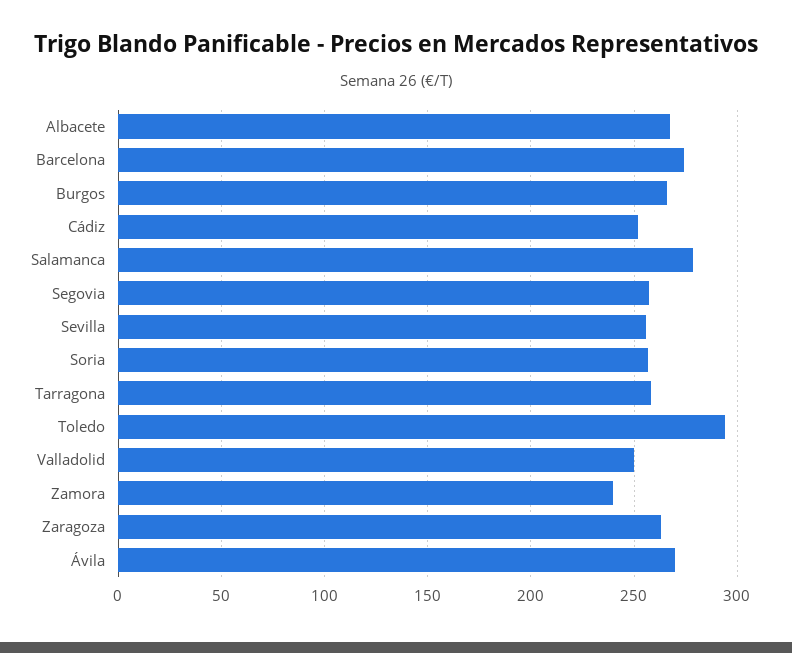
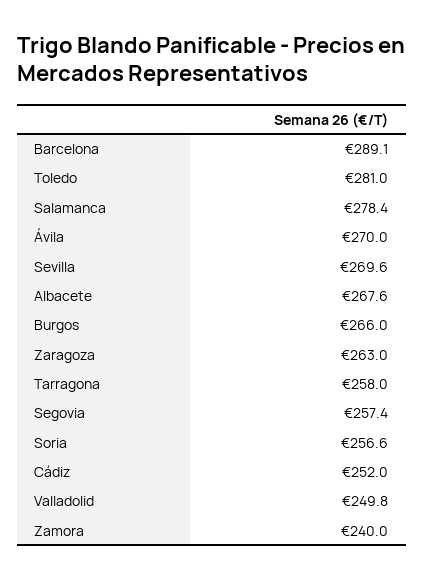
  {
    "Albacete": 267.6,
-   "Barcelona": 275,
+   "Barcelona": 289.1,
    "Burgos": 266,
    "Cádiz": 252,
    "Salamanca": 278.4,
    "Segovia": 257.4,
-   "Sevilla": 255,
+   "Sevilla": 269.6,
    "Soria": 256.6,
    "Tarragona": 258,
-   "Toledo": 295,
+   "Toledo": 281,
    "Valladolid": 249.8,
    "Zamora": 240,
    "Zaragoza": 263,
    "Ávila": 270
  }

